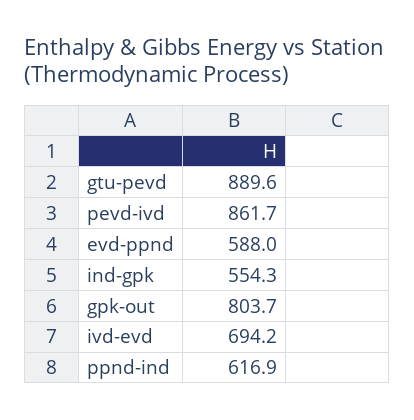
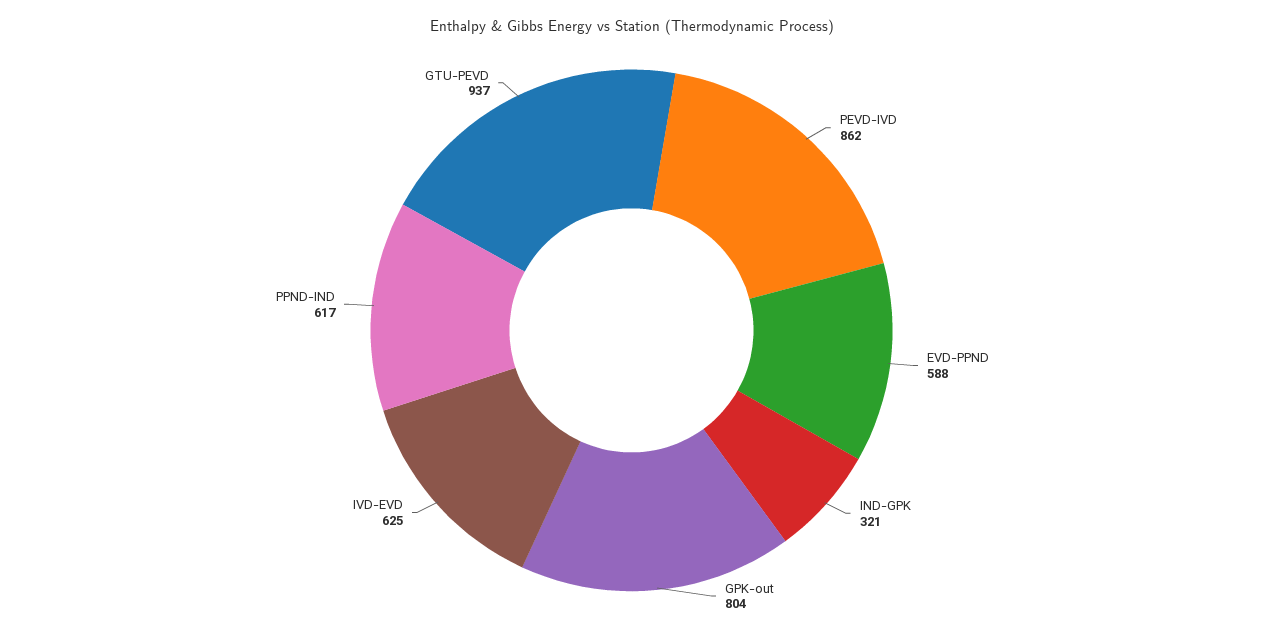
  {
-   "gtu-pevd": 889.6,
+   "gtu-pevd": 937,
    "pevd-ivd": 861.7,
    "evd-ppnd": 588,
-   "ind-gpk": 554.3,
+   "ind-gpk": 321,
    "gpk-out": 803.7,
-   "ivd-evd": 694.2,
+   "ivd-evd": 625,
    "ppnd-ind": 616.9
  }

